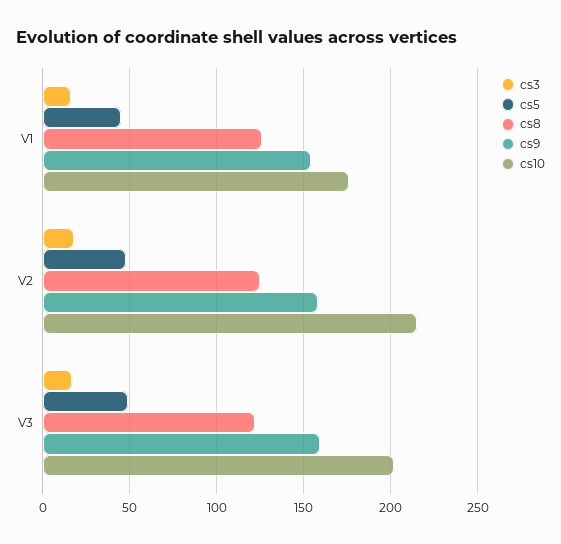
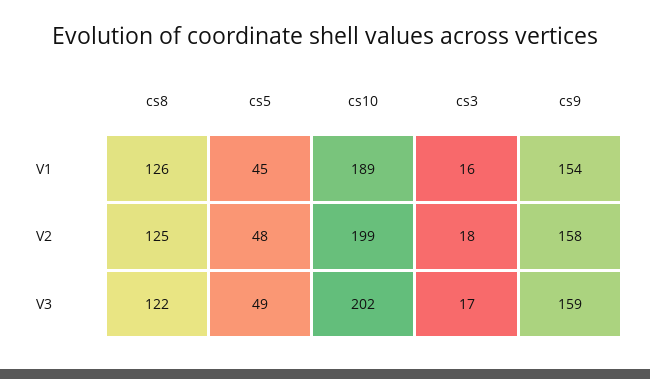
  {
    "cs3": {
      "V1": 16,
      "V2": 18,
      "V3": 17
    },
    "cs5": {
      "V1": 45,
      "V2": 48,
      "V3": 49
    },
    "cs8": {
      "V1": 126,
      "V2": 125,
      "V3": 122
    },
    "cs9": {
      "V1": 154,
      "V2": 158,
      "V3": 159
    },
    "cs10": {
-     "V1": 175,
+     "V1": 189,
-     "V2": 215,
+     "V2": 199,
      "V3": 202
    }
  }

